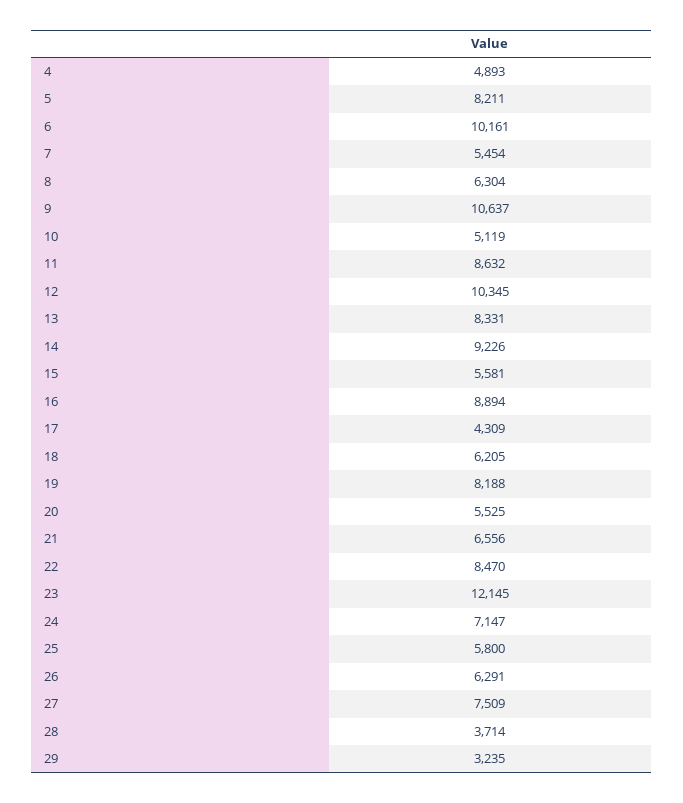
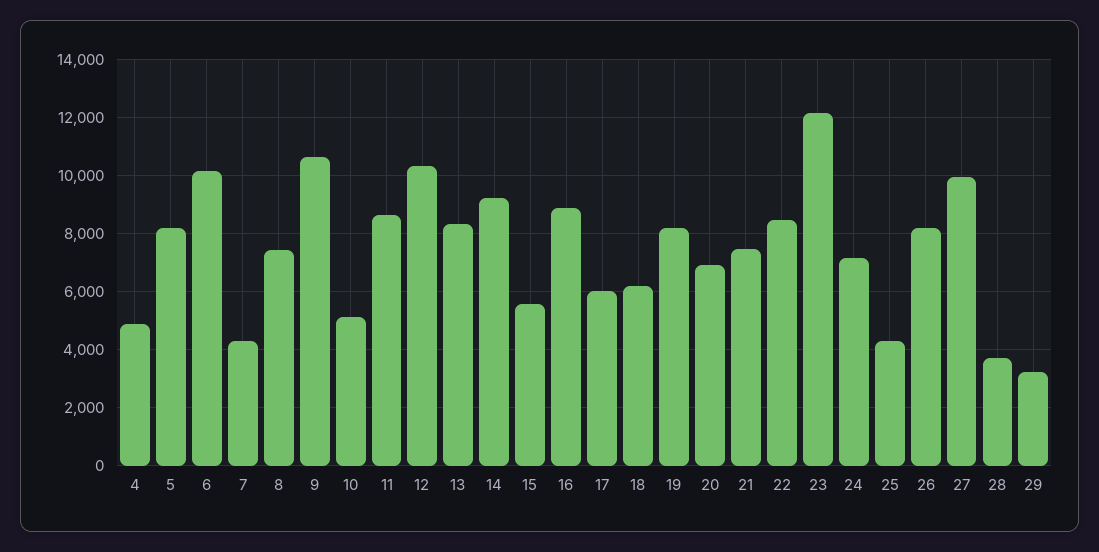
  {
    "4": 4893,
    "5": 8211,
    "6": 10161,
-   "7": 5454,
+   "7": 4250,
-   "8": 6304,
+   "8": 7500,
    "9": 10637,
    "10": 5119,
    "11": 8632,
    "12": 10345,
    "13": 8331,
    "14": 9226,
    "15": 5581,
    "16": 8894,
-   "17": 4309,
+   "17": 6000,
    "18": 6205,
    "19": 8188,
-   "20": 5525,
+   "20": 7000,
-   "21": 6556,
+   "21": 7500,
    "22": 8470,
    "23": 12145,
    "24": 7147,
-   "25": 5800,
+   "25": 4250,
-   "26": 6291,
+   "26": 8250,
-   "27": 7509,
+   "27": 10000,
    "28": 3714,
    "29": 3235
  }

